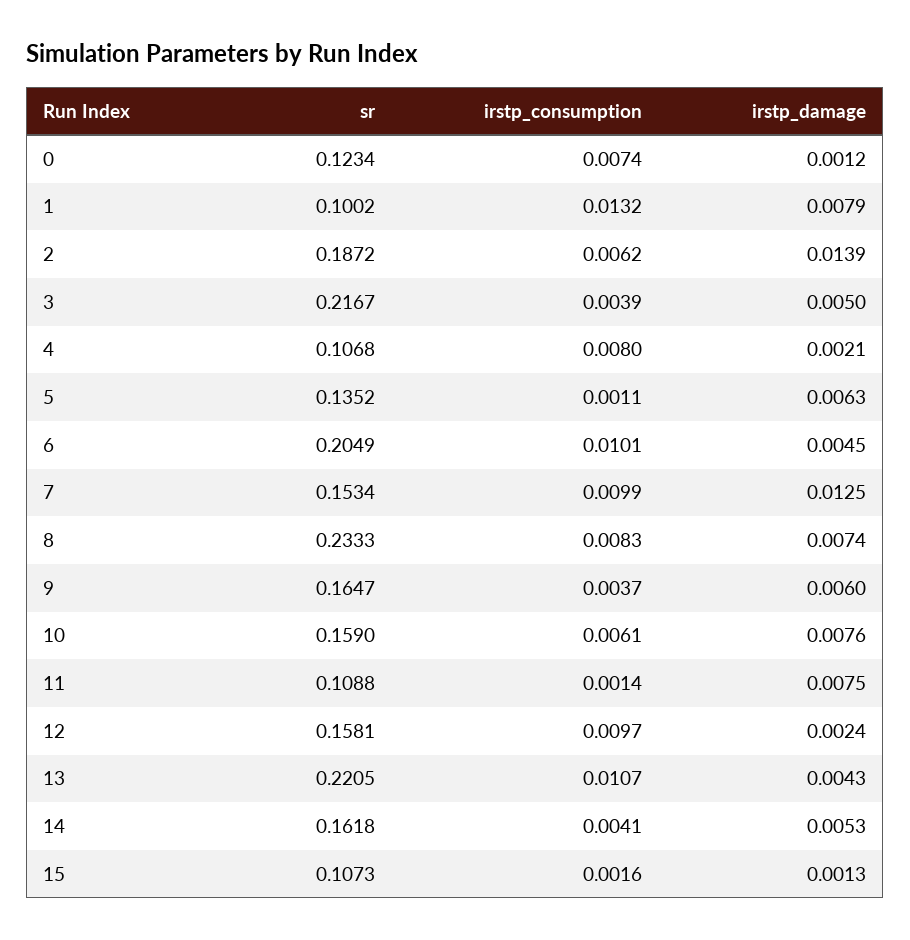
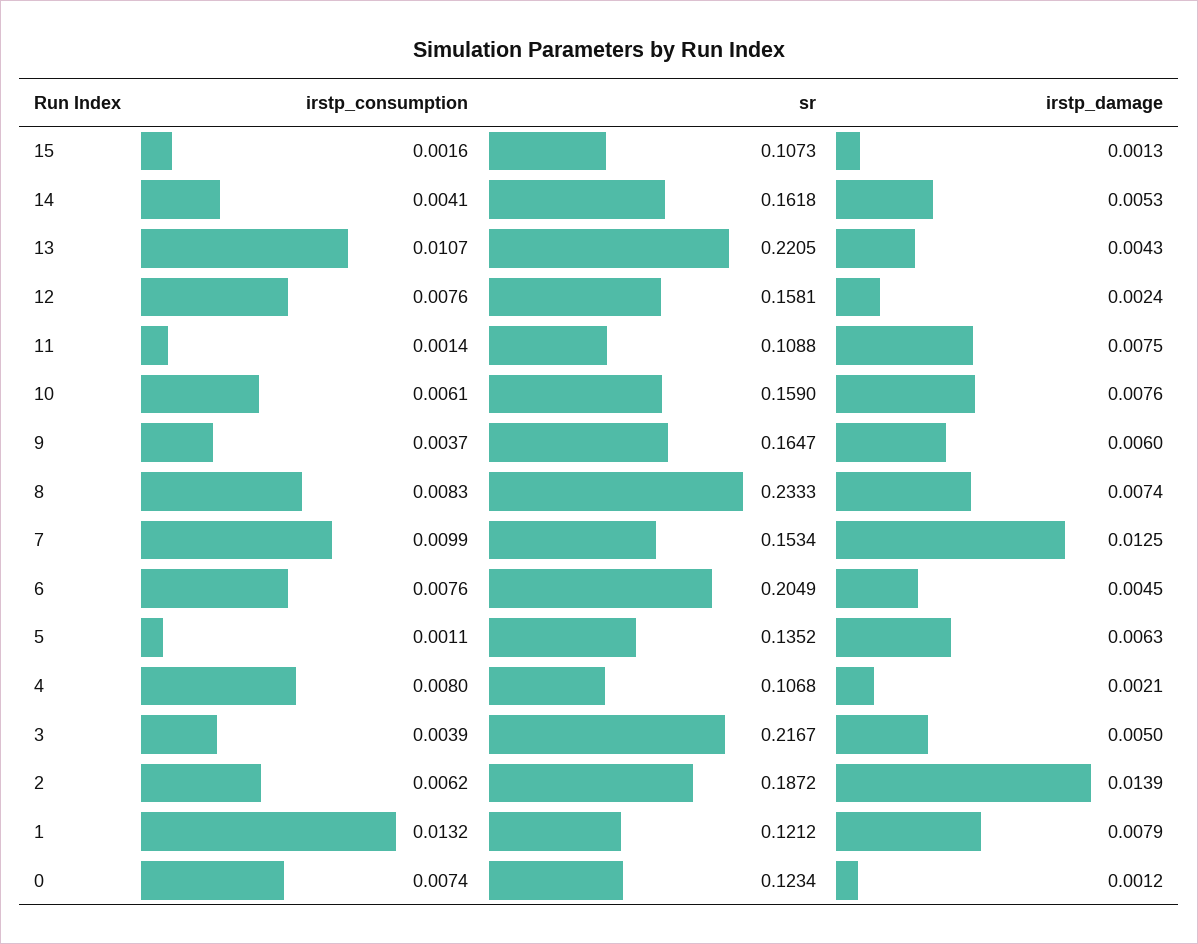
  {
    "sr": {
      "0": 0.1234,
-     "1": 0.1002,
+     "1": 0.1212,
      "2": 0.1872,
      "3": 0.2167,
      "4": 0.1068,
      "5": 0.1352,
      "6": 0.2049,
      "7": 0.1534,
      "8": 0.2333,
      "9": 0.1647,
      "10": 0.159,
      "11": 0.1088,
      "12": 0.1581,
      "13": 0.2205,
      "14": 0.1618,
      "15": 0.1073
    },
    "irstp_consumption": {
      "0": 0.0074,
      "1": 0.0132,
      "2": 0.0062,
      "3": 0.0039,
      "4": 0.008,
      "5": 0.0011,
-     "6": 0.0101,
+     "6": 0.0076,
      "7": 0.0099,
      "8": 0.0083,
      "9": 0.0037,
      "10": 0.0061,
      "11": 0.0014,
-     "12": 0.0097,
+     "12": 0.0076,
      "13": 0.0107,
      "14": 0.0041,
      "15": 0.0016
    },
    "irstp_damage": {
      "0": 0.0012,
      "1": 0.0079,
      "2": 0.0139,
      "3": 0.005,
      "4": 0.0021,
      "5": 0.0063,
      "6": 0.0045,
      "7": 0.0125,
      "8": 0.0074,
      "9": 0.006,
      "10": 0.0076,
      "11": 0.0075,
      "12": 0.0024,
      "13": 0.0043,
      "14": 0.0053,
      "15": 0.0013
    }
  }

